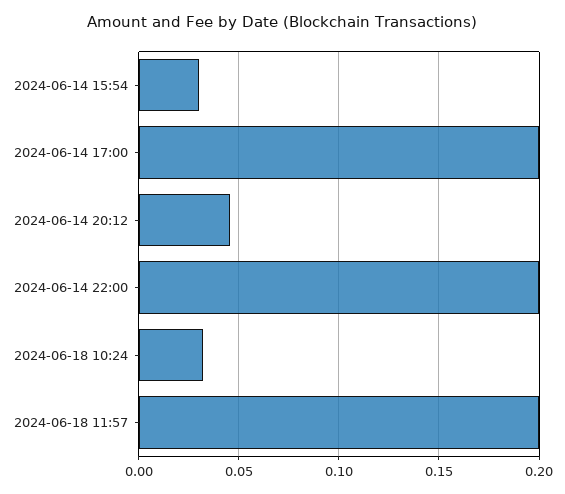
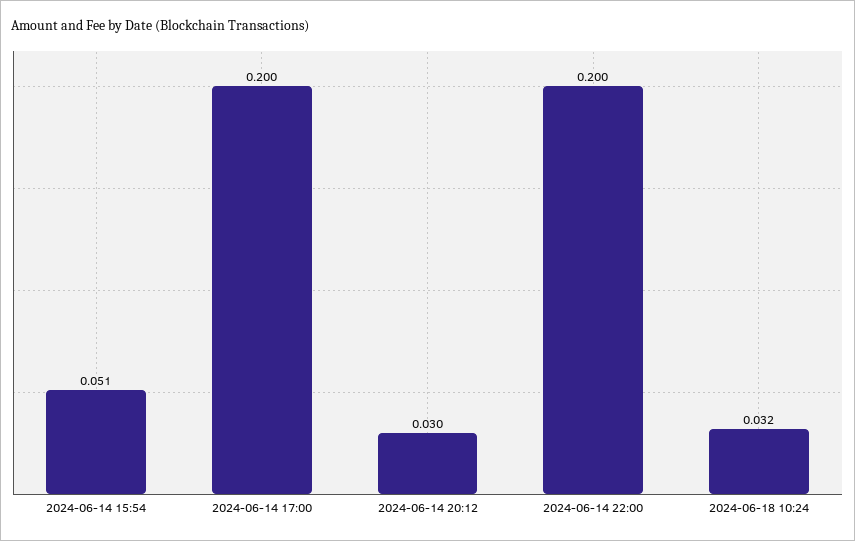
  {
-   "2024-06-14 15:54": 0.03,
+   "2024-06-14 15:54": 0.051,
    "2024-06-14 17:00": 0.2,
-   "2024-06-14 20:12": 0.045,
+   "2024-06-14 20:12": 0.03,
    "2024-06-14 22:00": 0.2,
-   "2024-06-18 10:24": 0.032,
+   "2024-06-18 10:24": 0.032
-   "2024-06-18 11:57": 0.2
  }

